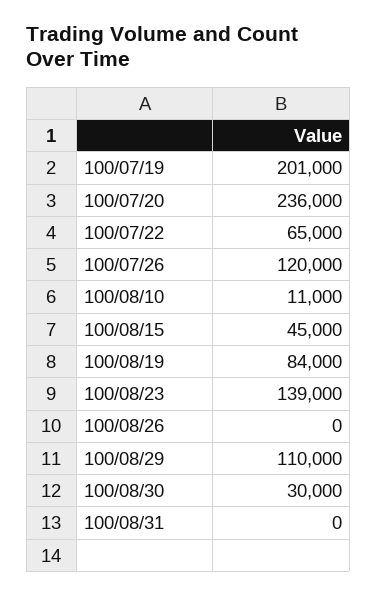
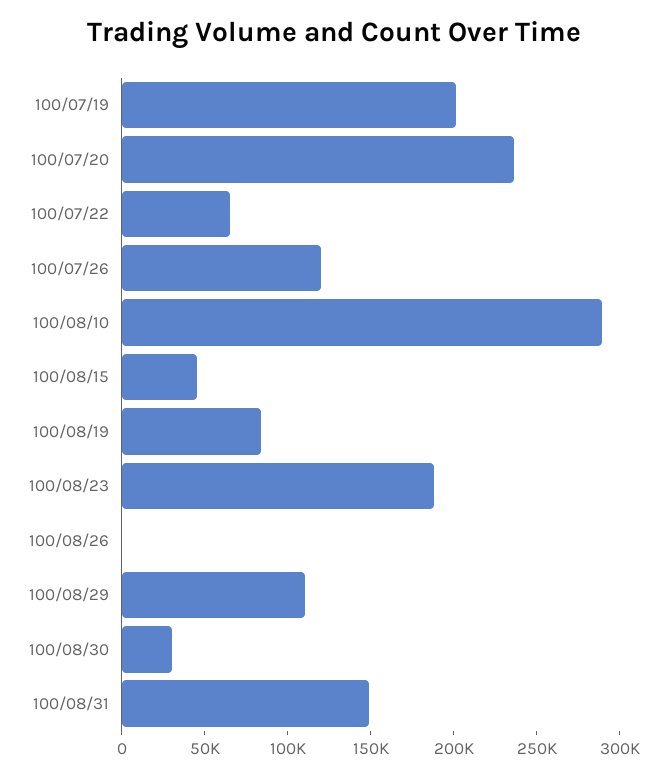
  {
    "100/07/19": 201000,
    "100/07/20": 236000,
    "100/07/22": 65000,
    "100/07/26": 120000,
-   "100/08/10": 11000,
+   "100/08/10": 290000,
    "100/08/15": 45000,
    "100/08/19": 84000,
-   "100/08/23": 139000,
+   "100/08/23": 190000,
    "100/08/26": 0,
    "100/08/29": 110000,
    "100/08/30": 30000,
-   "100/08/31": 0
+   "100/08/31": 150000
  }

